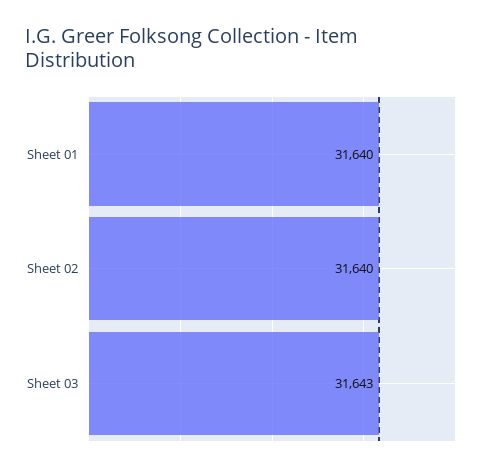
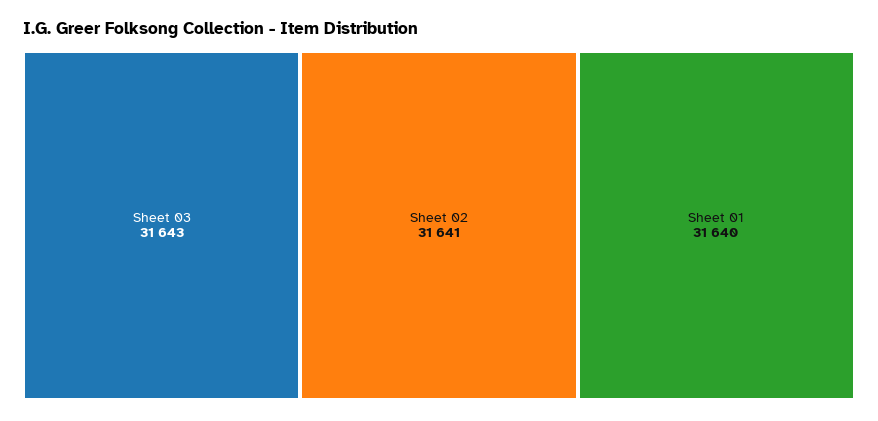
  {
    "Sheet 01": 31640,
-   "Sheet 02": 31640,
+   "Sheet 02": 31641,
    "Sheet 03": 31643
  }

